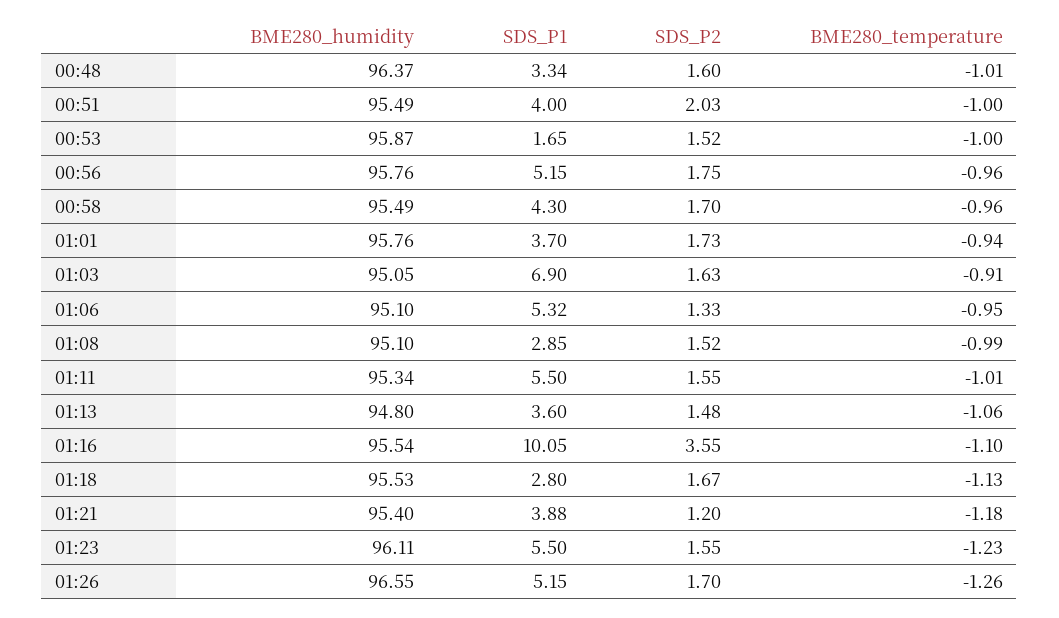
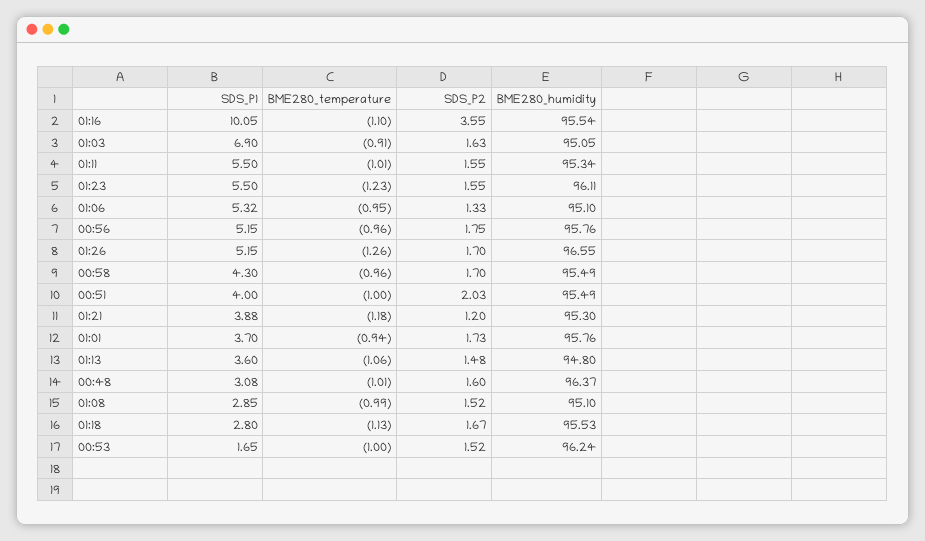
  {
    "BME280_humidity": {
      "00:48": 96.37,
      "00:51": 95.49,
-     "00:53": 95.87,
+     "00:53": 96.24,
      "00:56": 95.76,
      "00:58": 95.49,
      "01:01": 95.76,
      "01:03": 95.05,
      "01:06": 95.1,
      "01:08": 95.1,
      "01:11": 95.34,
      "01:13": 94.8,
      "01:16": 95.54,
      "01:18": 95.53,
-     "01:21": 95.4,
+     "01:21": 95.3,
      "01:23": 96.11,
      "01:26": 96.55
    },
    "SDS_P1": {
-     "00:48": 3.34,
+     "00:48": 3.08,
      "00:51": 4,
      "00:53": 1.65,
      "00:56": 5.15,
      "00:58": 4.3,
      "01:01": 3.7,
      "01:03": 6.9,
      "01:06": 5.32,
      "01:08": 2.85,
      "01:11": 5.5,
      "01:13": 3.6,
      "01:16": 10.05,
      "01:18": 2.8,
      "01:21": 3.88,
      "01:23": 5.5,
      "01:26": 5.15
    },
    "SDS_P2": {
      "00:48": 1.6,
      "00:51": 2.03,
      "00:53": 1.52,
      "00:56": 1.75,
      "00:58": 1.7,
      "01:01": 1.73,
      "01:03": 1.63,
      "01:06": 1.33,
      "01:08": 1.52,
      "01:11": 1.55,
      "01:13": 1.48,
      "01:16": 3.55,
      "01:18": 1.67,
      "01:21": 1.2,
      "01:23": 1.55,
      "01:26": 1.7
    },
    "BME280_temperature": {
      "00:48": -1.01,
      "00:51": -1,
      "00:53": -1,
      "00:56": -0.96,
      "00:58": -0.96,
      "01:01": -0.94,
      "01:03": -0.91,
      "01:06": -0.95,
      "01:08": -0.99,
      "01:11": -1.01,
      "01:13": -1.06,
      "01:16": -1.1,
      "01:18": -1.13,
      "01:21": -1.18,
      "01:23": -1.23,
      "01:26": -1.26
    }
  }

